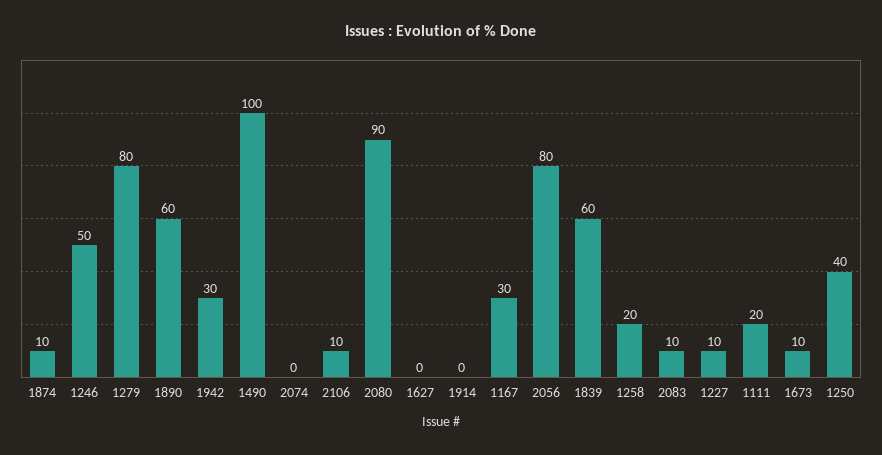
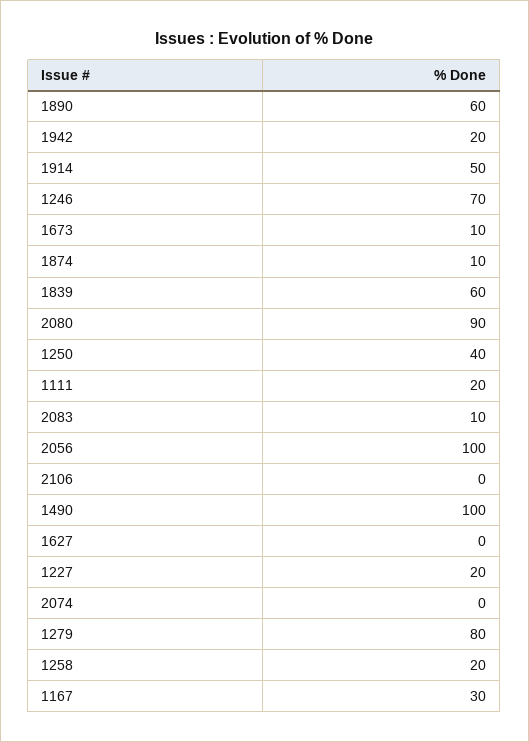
  {
    "1874": 10,
-   "1246": 50,
+   "1246": 70,
    "1279": 80,
    "1890": 60,
-   "1942": 30,
+   "1942": 20,
    "1490": 100,
    "2074": 0,
-   "2106": 10,
+   "2106": 0,
    "2080": 90,
    "1627": 0,
-   "1914": 0,
+   "1914": 50,
    "1167": 30,
-   "2056": 80,
+   "2056": 100,
    "1839": 60,
    "1258": 20,
    "2083": 10,
-   "1227": 10,
+   "1227": 20,
    "1111": 20,
    "1673": 10,
    "1250": 40
  }

